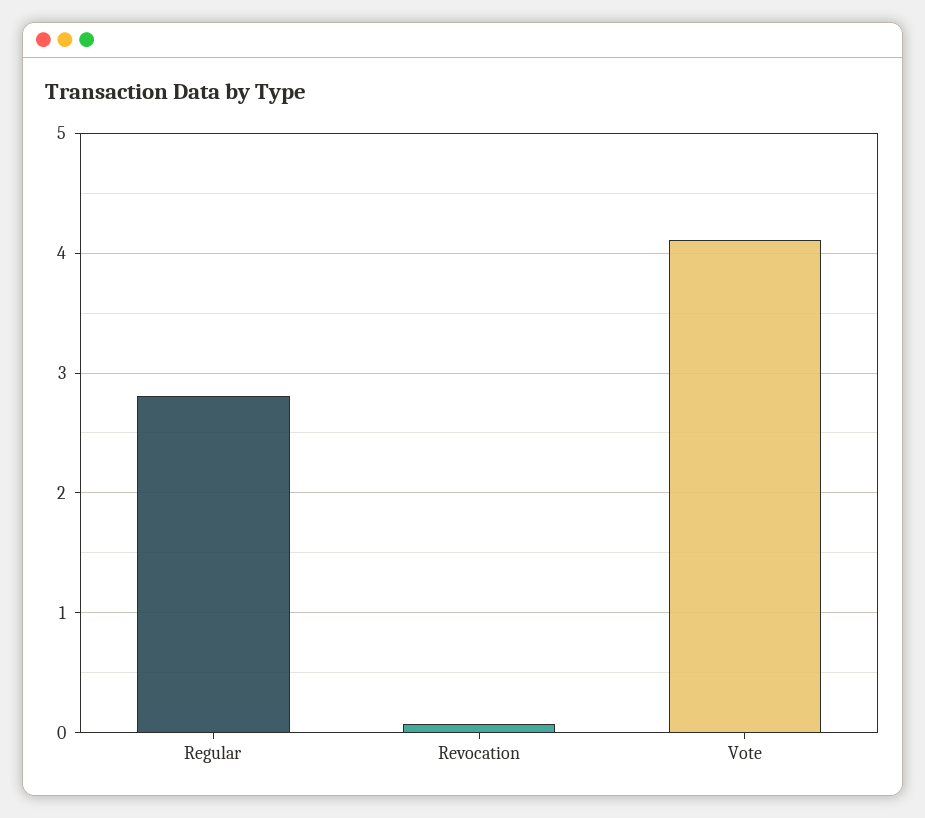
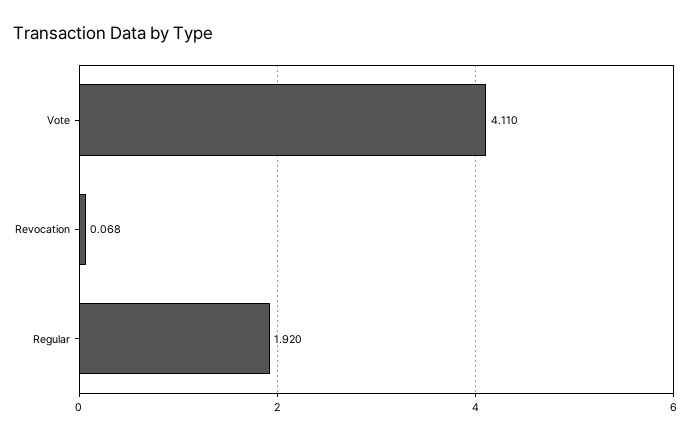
  {
-   "Regular": 2.8,
+   "Regular": 1.92,
    "Revocation": 0.068,
    "Vote": 4.11
  }

